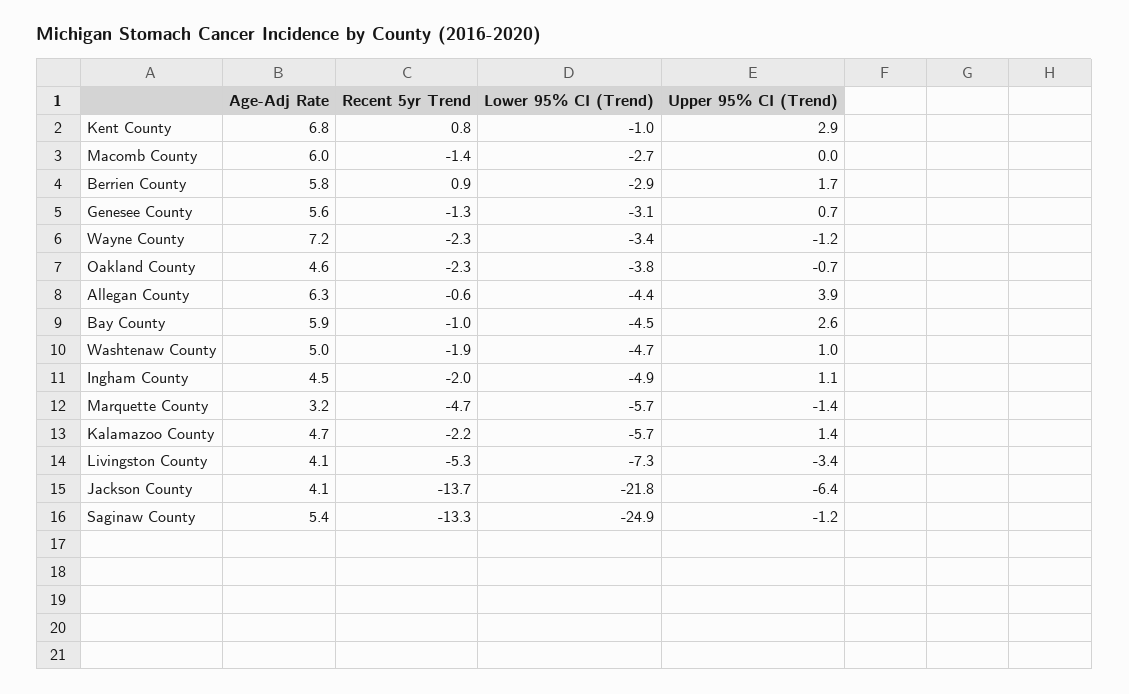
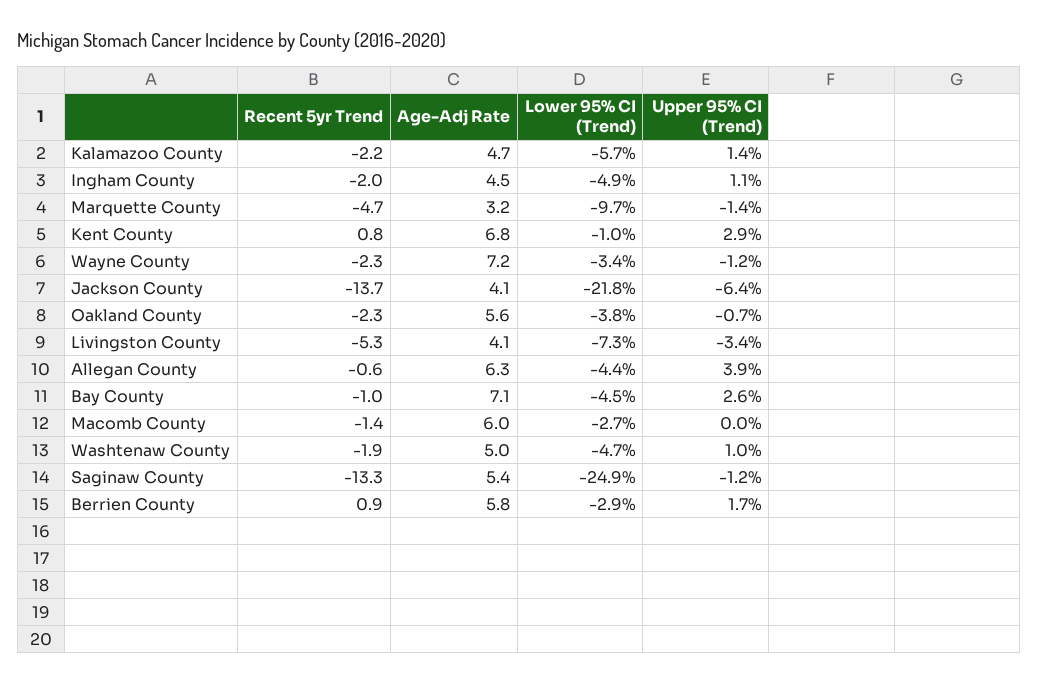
  {
    "Age-Adj Rate": {
      "Kent County": 6.8,
      "Macomb County": 6,
      "Berrien County": 5.8,
-     "Genesee County": 5.6,
      "Wayne County": 7.2,
-     "Oakland County": 4.6,
+     "Oakland County": 5.6,
      "Allegan County": 6.3,
-     "Bay County": 5.9,
+     "Bay County": 7.1,
      "Washtenaw County": 5,
      "Ingham County": 4.5,
      "Marquette County": 3.2,
      "Kalamazoo County": 4.7,
      "Livingston County": 4.1,
      "Jackson County": 4.1,
      "Saginaw County": 5.4
    },
    "Recent 5yr Trend": {
      "Kent County": 0.8,
      "Macomb County": -1.4,
      "Berrien County": 0.9,
-     "Genesee County": -1.3,
      "Wayne County": -2.3,
      "Oakland County": -2.3,
      "Allegan County": -0.6,
      "Bay County": -1,
      "Washtenaw County": -1.9,
      "Ingham County": -2,
      "Marquette County": -4.7,
      "Kalamazoo County": -2.2,
      "Livingston County": -5.3,
      "Jackson County": -13.7,
      "Saginaw County": -13.3
    },
    "Lower 95% CI (Trend)": {
      "Kent County": -1,
      "Macomb County": -2.7,
      "Berrien County": -2.9,
-     "Genesee County": -3.1,
      "Wayne County": -3.4,
      "Oakland County": -3.8,
      "Allegan County": -4.4,
      "Bay County": -4.5,
      "Washtenaw County": -4.7,
      "Ingham County": -4.9,
-     "Marquette County": -5.7,
+     "Marquette County": -9.7,
      "Kalamazoo County": -5.7,
      "Livingston County": -7.3,
      "Jackson County": -21.8,
      "Saginaw County": -24.9
    },
    "Upper 95% CI (Trend)": {
      "Kent County": 2.9,
      "Macomb County": 0,
      "Berrien County": 1.7,
-     "Genesee County": 0.7,
      "Wayne County": -1.2,
      "Oakland County": -0.7,
      "Allegan County": 3.9,
      "Bay County": 2.6,
      "Washtenaw County": 1,
      "Ingham County": 1.1,
      "Marquette County": -1.4,
      "Kalamazoo County": 1.4,
      "Livingston County": -3.4,
      "Jackson County": -6.4,
      "Saginaw County": -1.2
    }
  }

